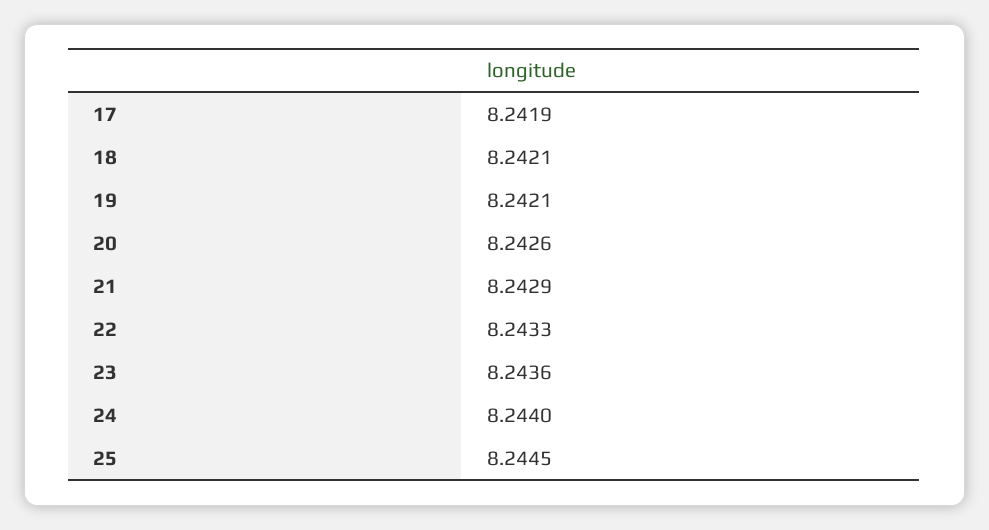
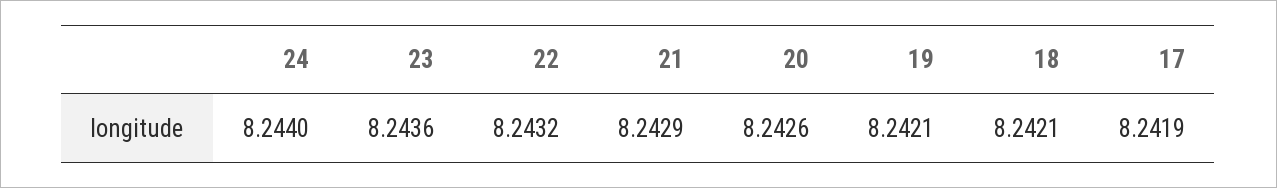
  {
    "17": 8.2419,
    "18": 8.2421,
    "19": 8.2421,
    "20": 8.2426,
    "21": 8.2429,
-   "22": 8.2433,
+   "22": 8.2432,
    "23": 8.2436,
-   "24": 8.244,
+   "24": 8.244
-   "25": 8.2445
  }

